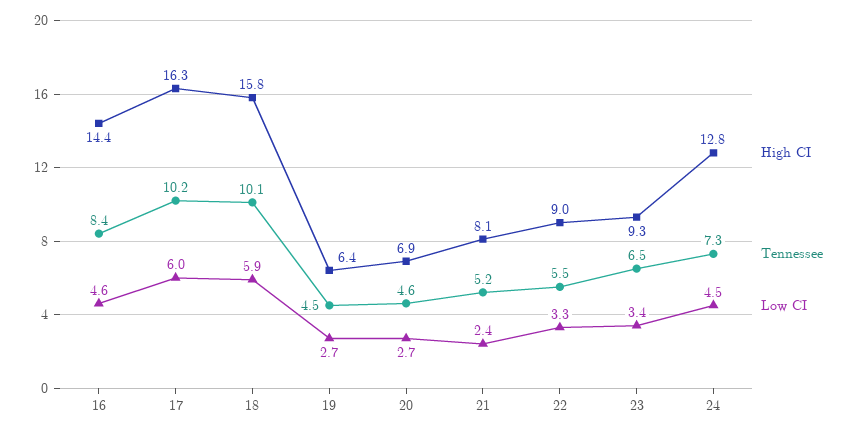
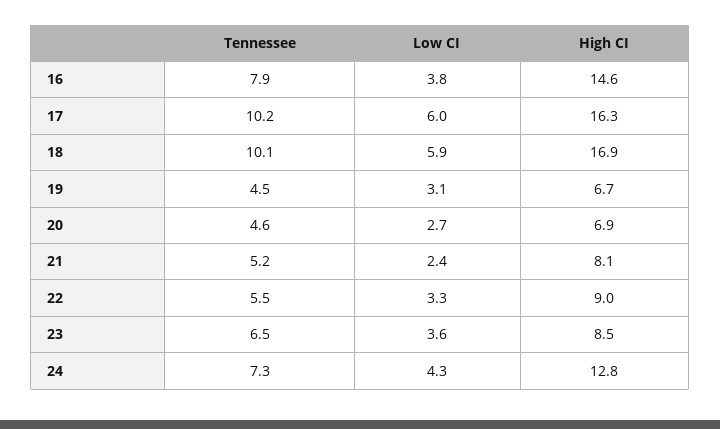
  {
    "High CI": {
-     "16": 14.4,
+     "16": 14.6,
      "17": 16.3,
-     "18": 15.8,
+     "18": 16.9,
-     "19": 6.4,
+     "19": 6.7,
      "20": 6.9,
      "21": 8.1,
      "22": 9,
-     "23": 9.3,
+     "23": 8.5,
      "24": 12.8
    },
    "Tennessee": {
-     "16": 8.4,
+     "16": 7.9,
      "17": 10.2,
      "18": 10.1,
      "19": 4.5,
      "20": 4.6,
      "21": 5.2,
      "22": 5.5,
      "23": 6.5,
      "24": 7.3
    },
    "Low CI": {
-     "16": 4.6,
+     "16": 3.8,
      "17": 6,
      "18": 5.9,
-     "19": 2.7,
+     "19": 3.1,
      "20": 2.7,
      "21": 2.4,
      "22": 3.3,
-     "23": 3.4,
+     "23": 3.6,
-     "24": 4.5
+     "24": 4.3
    }
  }

